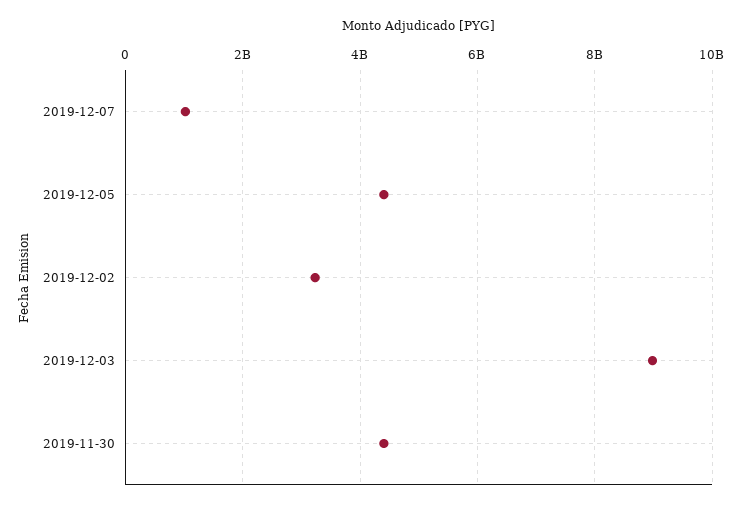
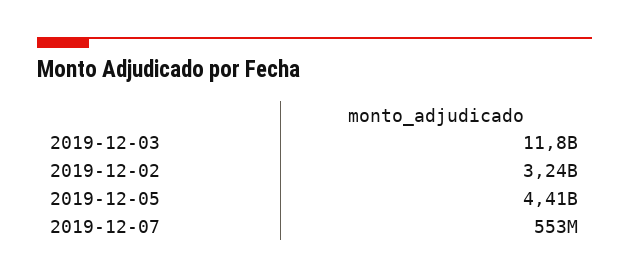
  {
-   "2019-12-07": 1000000000,
+   "2019-12-07": 553000000,
    "2019-12-05": 4410000000,
    "2019-12-02": 3240000000,
-   "2019-12-03": 9000000000,
+   "2019-12-03": 11800000000
-   "2019-11-30": 4400000000
  }

